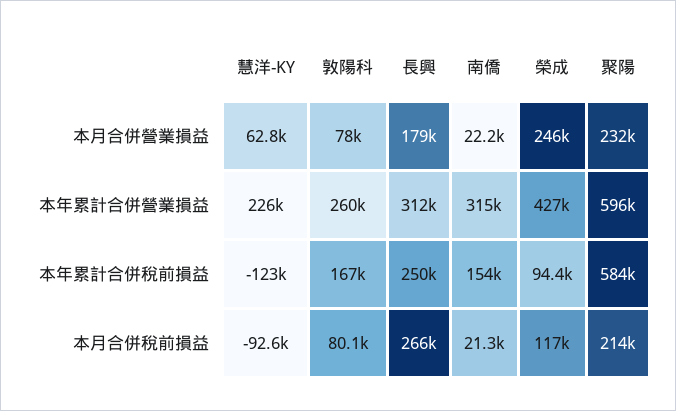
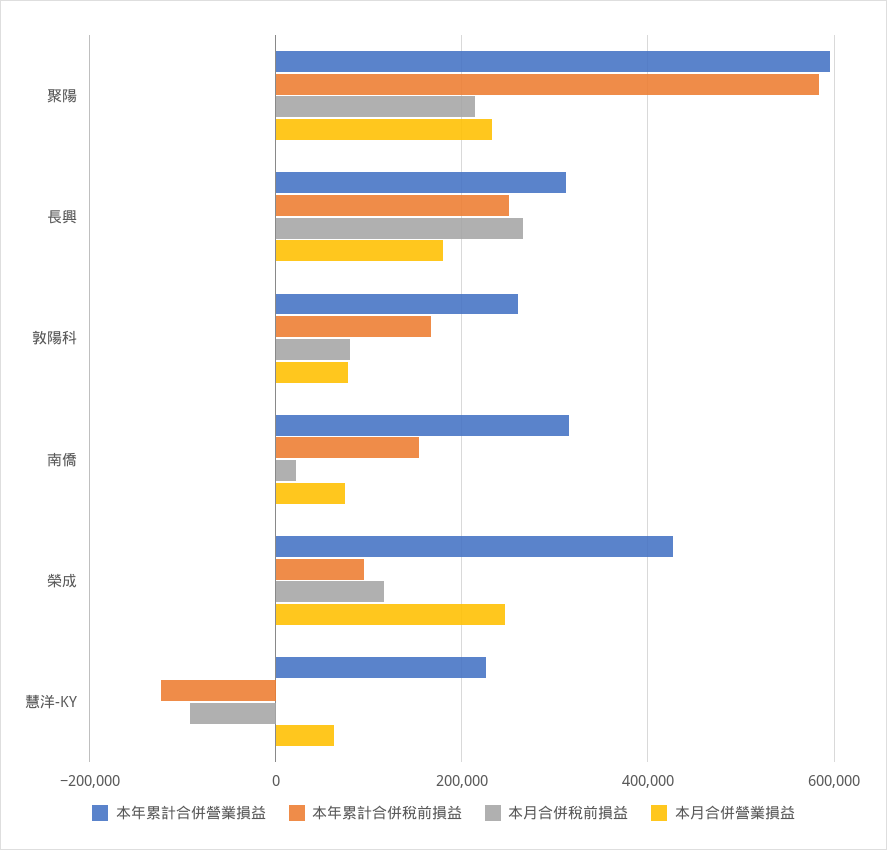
  {
    "本月合併營業損益": {
      "慧洋-KY": 62800,
      "敦陽科": 78000,
      "長興": 179000,
-     "南僑": 22200,
+     "南僑": 80000,
      "榮成": 246000,
      "聚陽": 232000
    },
    "本年累計合併營業損益": {
      "慧洋-KY": 226000,
      "敦陽科": 260000,
      "長興": 312000,
      "南僑": 315000,
      "榮成": 427000,
      "聚陽": 596000
    },
    "本年累計合併稅前損益": {
      "慧洋-KY": -123000,
      "敦陽科": 167000,
      "長興": 250000,
      "南僑": 154000,
      "榮成": 94400,
      "聚陽": 584000
    },
    "本月合併稅前損益": {
      "慧洋-KY": -92600,
      "敦陽科": 80100,
      "長興": 266000,
      "南僑": 21300,
      "榮成": 117000,
      "聚陽": 214000
    }
  }

